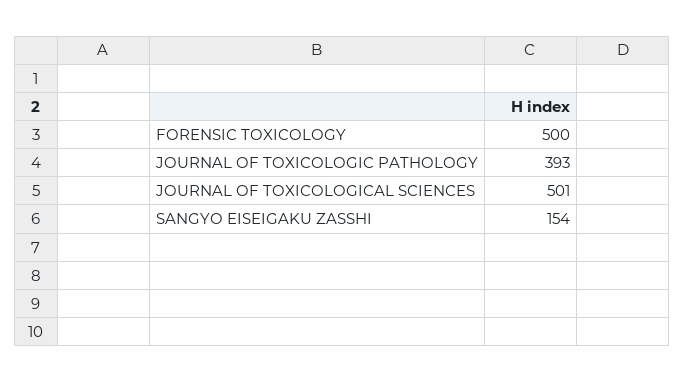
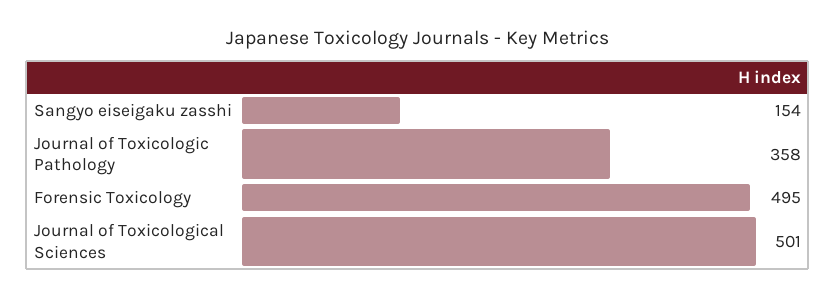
  {
-   "FORENSIC TOXICOLOGY": 500,
+   "FORENSIC TOXICOLOGY": 495,
-   "JOURNAL OF TOXICOLOGIC PATHOLOGY": 393,
+   "JOURNAL OF TOXICOLOGIC PATHOLOGY": 358,
    "JOURNAL OF TOXICOLOGICAL SCIENCES": 501,
    "SANGYO EISEIGAKU ZASSHI": 154
  }

